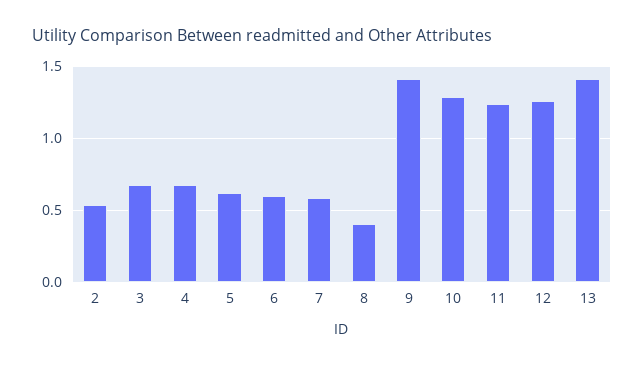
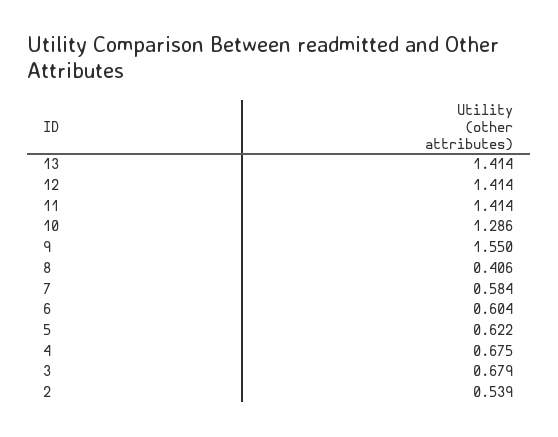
  {
    "2": 0.539,
    "3": 0.679,
    "4": 0.675,
    "5": 0.622,
    "6": 0.604,
    "7": 0.584,
    "8": 0.406,
-   "9": 1.4,
+   "9": 1.55,
    "10": 1.286,
-   "11": 1.25,
+   "11": 1.414,
-   "12": 1.25,
+   "12": 1.414,
    "13": 1.414
  }

